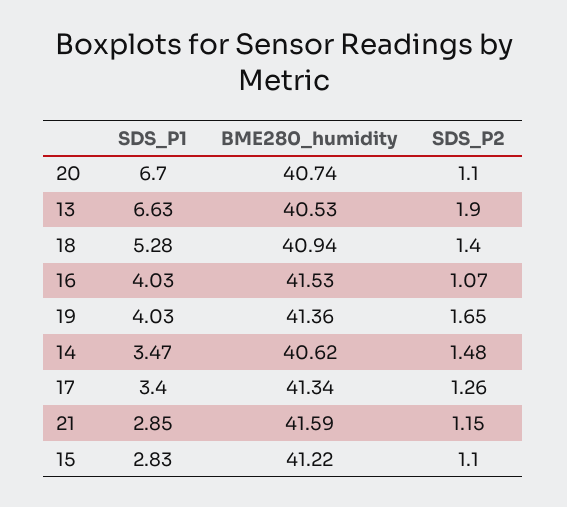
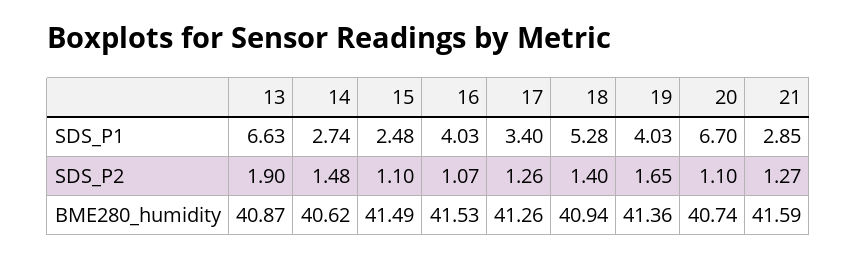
  {
    "SDS_P1": {
      "20": 6.7,
      "13": 6.63,
      "18": 5.28,
      "16": 4.03,
      "19": 4.03,
-     "14": 3.47,
+     "14": 2.74,
      "17": 3.4,
      "21": 2.85,
-     "15": 2.83
+     "15": 2.48
    },
    "BME280_humidity": {
      "20": 40.74,
-     "13": 40.53,
+     "13": 40.87,
      "18": 40.94,
      "16": 41.53,
      "19": 41.36,
      "14": 40.62,
-     "17": 41.34,
+     "17": 41.26,
      "21": 41.59,
-     "15": 41.22
+     "15": 41.49
    },
    "SDS_P2": {
      "20": 1.1,
      "13": 1.9,
      "18": 1.4,
      "16": 1.07,
      "19": 1.65,
      "14": 1.48,
      "17": 1.26,
-     "21": 1.15,
+     "21": 1.27,
      "15": 1.1
    }
  }

